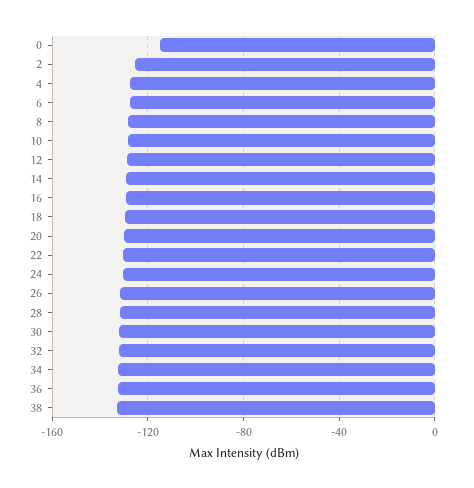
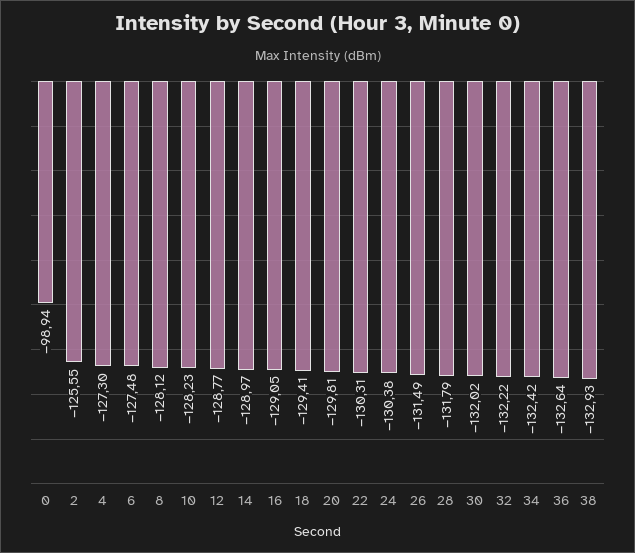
  {
-   "0": -115,
+   "0": -98.94,
    "2": -125.55,
    "4": -127.3,
    "6": -127.48,
    "8": -128.12,
    "10": -128.23,
    "12": -128.77,
    "14": -128.97,
    "16": -129.05,
    "18": -129.41,
    "20": -129.81,
    "22": -130.31,
    "24": -130.38,
    "26": -131.49,
    "28": -131.79,
    "30": -132.02,
    "32": -132.22,
    "34": -132.42,
    "36": -132.64,
    "38": -132.93
  }

